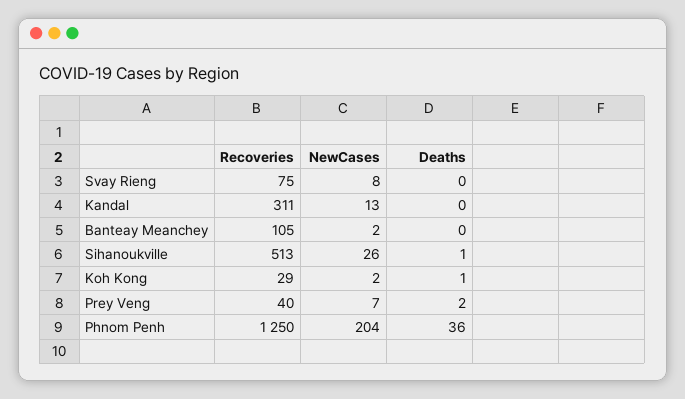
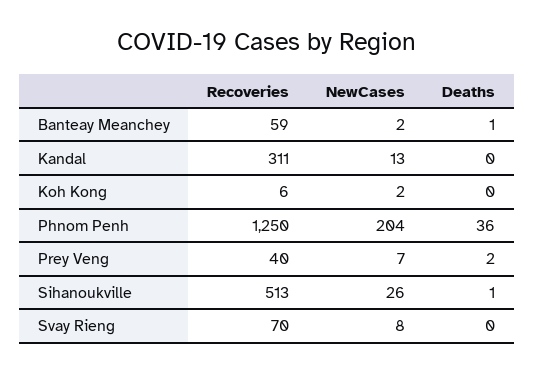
  {
    "Recoveries": {
-     "Svay Rieng": 75,
+     "Svay Rieng": 70,
      "Kandal": 311,
-     "Banteay Meanchey": 105,
+     "Banteay Meanchey": 59,
      "Sihanoukville": 513,
-     "Koh Kong": 29,
+     "Koh Kong": 6,
      "Prey Veng": 40,
      "Phnom Penh": 1250
    },
    "NewCases": {
      "Svay Rieng": 8,
      "Kandal": 13,
      "Banteay Meanchey": 2,
      "Sihanoukville": 26,
      "Koh Kong": 2,
      "Prey Veng": 7,
      "Phnom Penh": 204
    },
    "Deaths": {
      "Svay Rieng": 0,
      "Kandal": 0,
-     "Banteay Meanchey": 0,
+     "Banteay Meanchey": 1,
      "Sihanoukville": 1,
-     "Koh Kong": 1,
+     "Koh Kong": 0,
      "Prey Veng": 2,
      "Phnom Penh": 36
    }
  }

